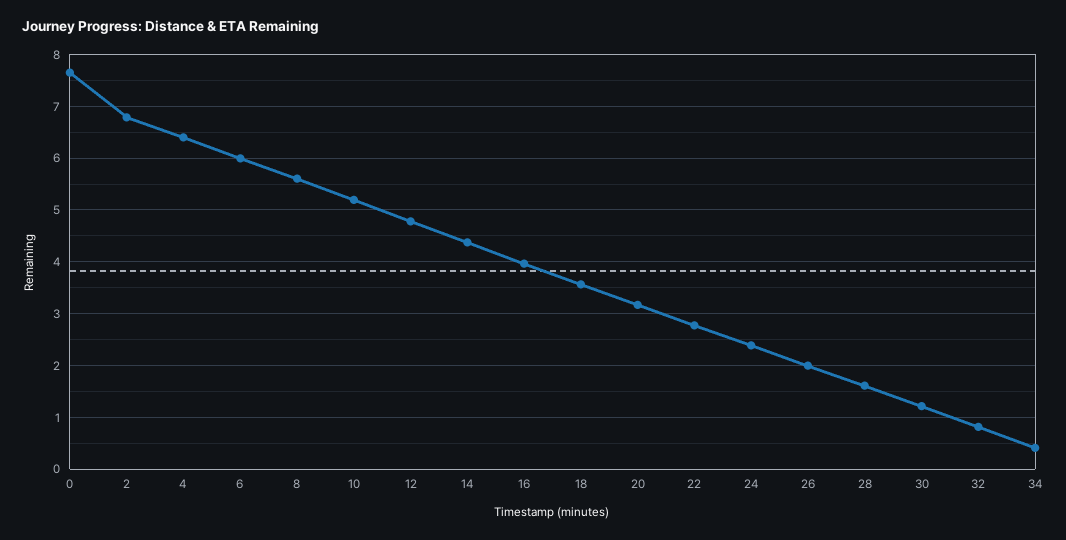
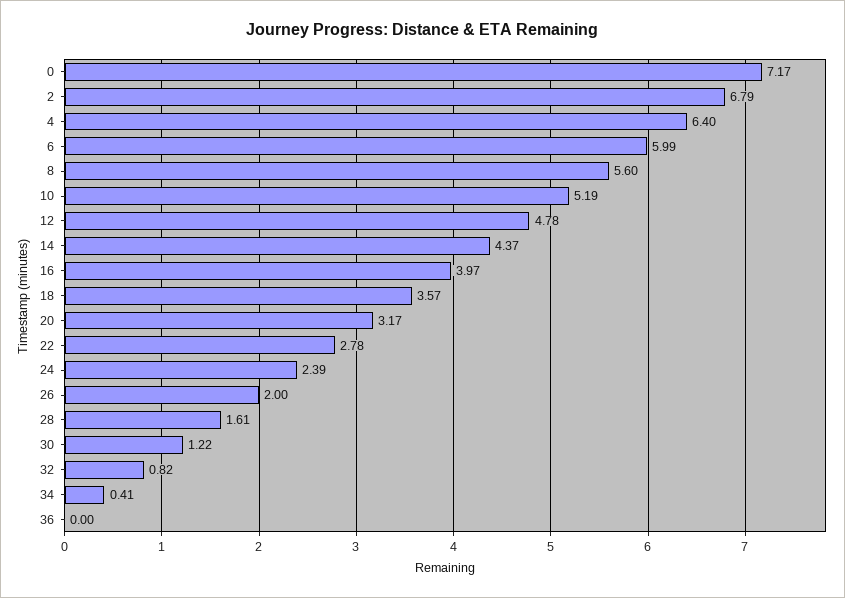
  {
-   "0": 7.6,
+   "0": 7.17,
    "2": 6.79,
    "4": 6.4,
    "6": 5.99,
    "8": 5.6,
    "10": 5.19,
    "12": 4.78,
    "14": 4.37,
    "16": 3.97,
    "18": 3.57,
    "20": 3.17,
    "22": 2.78,
    "24": 2.39,
    "26": 2,
    "28": 1.61,
    "30": 1.22,
    "32": 0.82,
-   "34": 0.41
+   "34": 0.41,
+   "36": 0
  }

